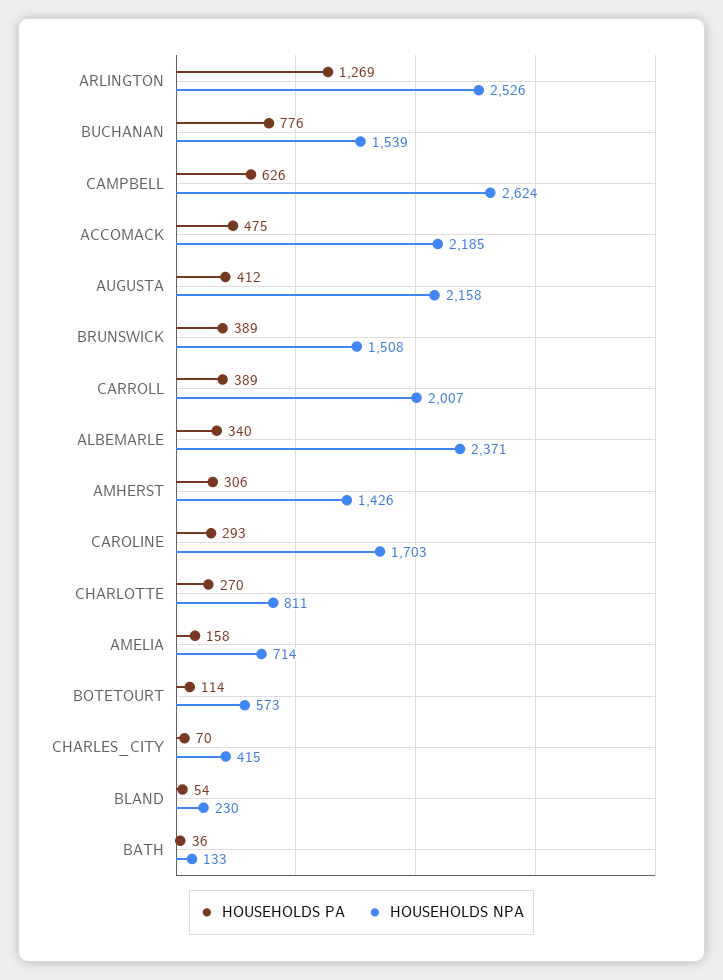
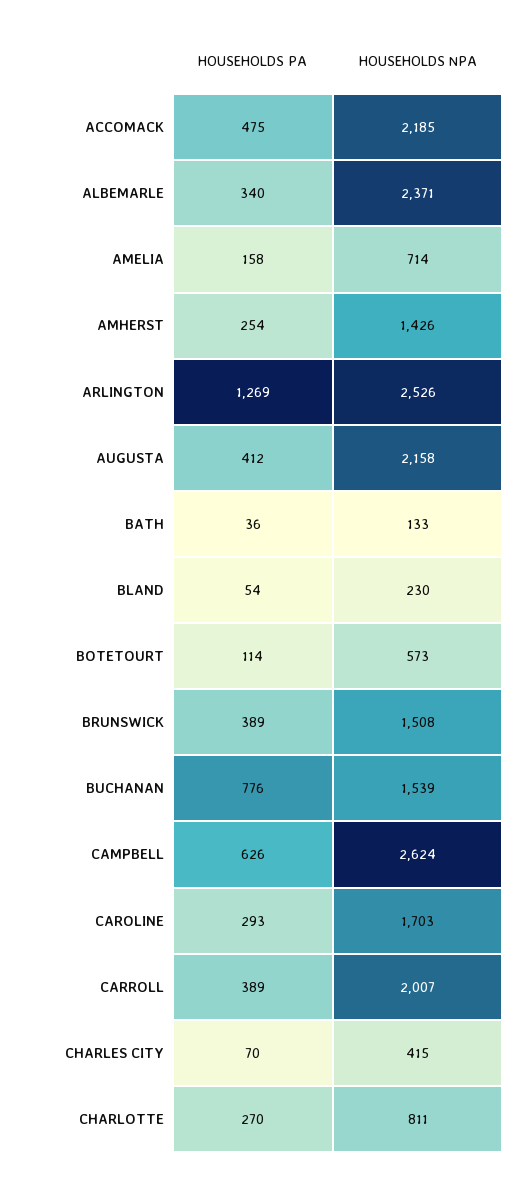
  {
    "HOUSEHOLDS PA": {
      "ARLINGTON": 1269,
      "BUCHANAN": 776,
      "CAMPBELL": 626,
      "ACCOMACK": 475,
      "AUGUSTA": 412,
      "BRUNSWICK": 389,
      "CARROLL": 389,
      "ALBEMARLE": 340,
-     "AMHERST": 306,
+     "AMHERST": 254,
      "CAROLINE": 293,
      "CHARLOTTE": 270,
      "AMELIA": 158,
      "BOTETOURT": 114,
      "CHARLES_CITY": 70,
      "BLAND": 54,
      "BATH": 36
    },
    "HOUSEHOLDS NPA": {
      "ARLINGTON": 2526,
      "BUCHANAN": 1539,
      "CAMPBELL": 2624,
      "ACCOMACK": 2185,
      "AUGUSTA": 2158,
      "BRUNSWICK": 1508,
      "CARROLL": 2007,
      "ALBEMARLE": 2371,
      "AMHERST": 1426,
      "CAROLINE": 1703,
      "CHARLOTTE": 811,
      "AMELIA": 714,
      "BOTETOURT": 573,
      "CHARLES_CITY": 415,
      "BLAND": 230,
      "BATH": 133
    }
  }

